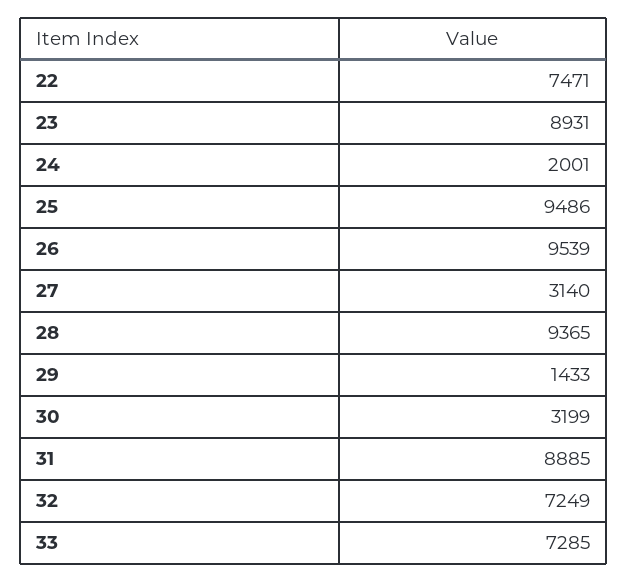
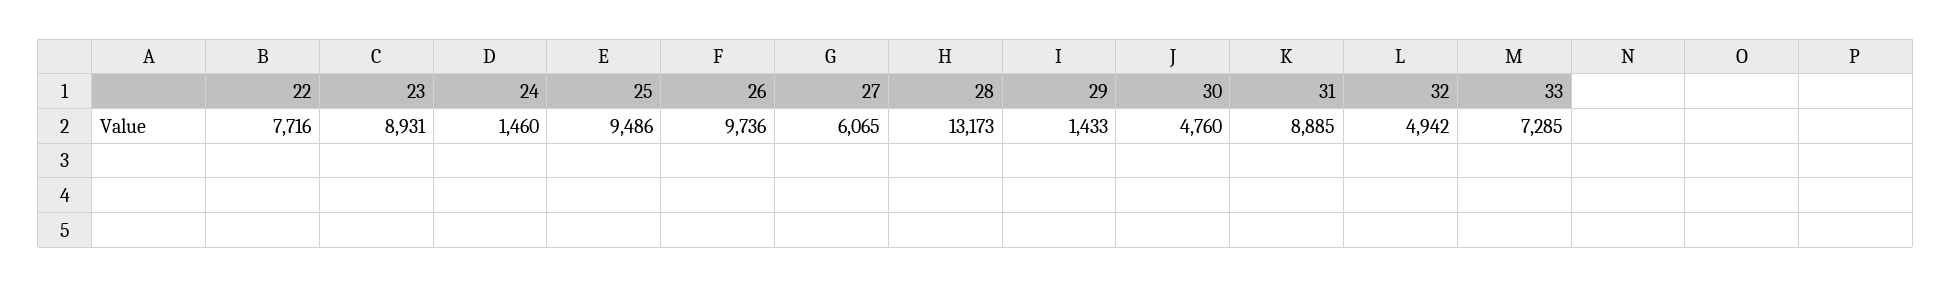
  {
-   "22": 7471,
+   "22": 7716,
    "23": 8931,
-   "24": 2001,
+   "24": 1460,
    "25": 9486,
-   "26": 9539,
+   "26": 9736,
-   "27": 3140,
+   "27": 6065,
-   "28": 9365,
+   "28": 13173,
    "29": 1433,
-   "30": 3199,
+   "30": 4760,
    "31": 8885,
-   "32": 7249,
+   "32": 4942,
    "33": 7285
  }

